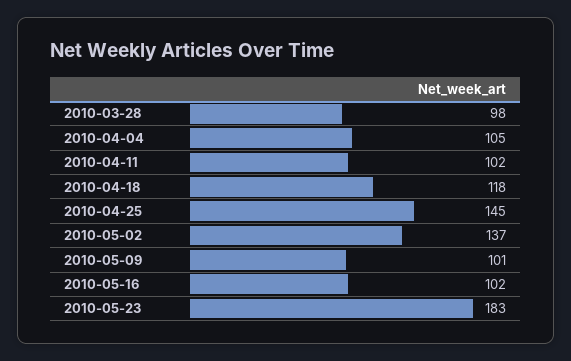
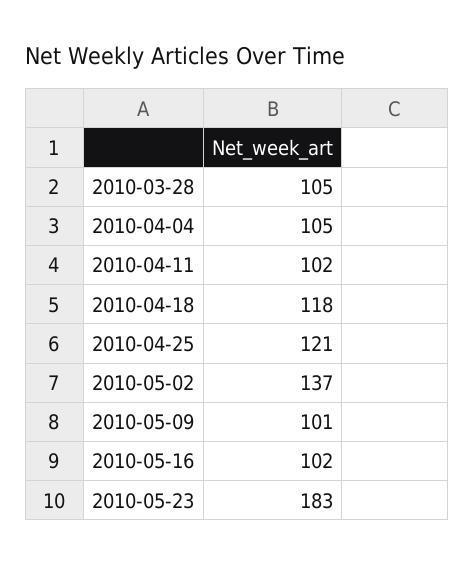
  {
-   "2010-03-28": 98,
+   "2010-03-28": 105,
    "2010-04-04": 105,
    "2010-04-11": 102,
    "2010-04-18": 118,
-   "2010-04-25": 145,
+   "2010-04-25": 121,
    "2010-05-02": 137,
    "2010-05-09": 101,
    "2010-05-16": 102,
    "2010-05-23": 183
  }

